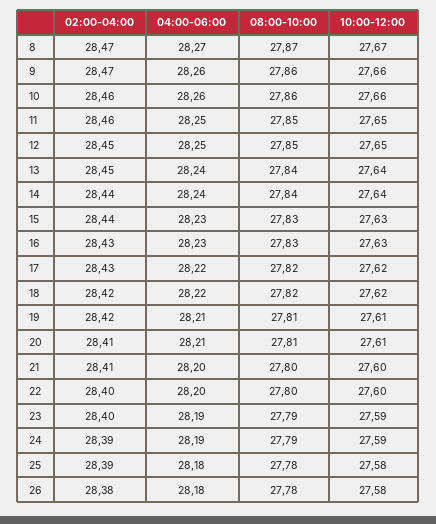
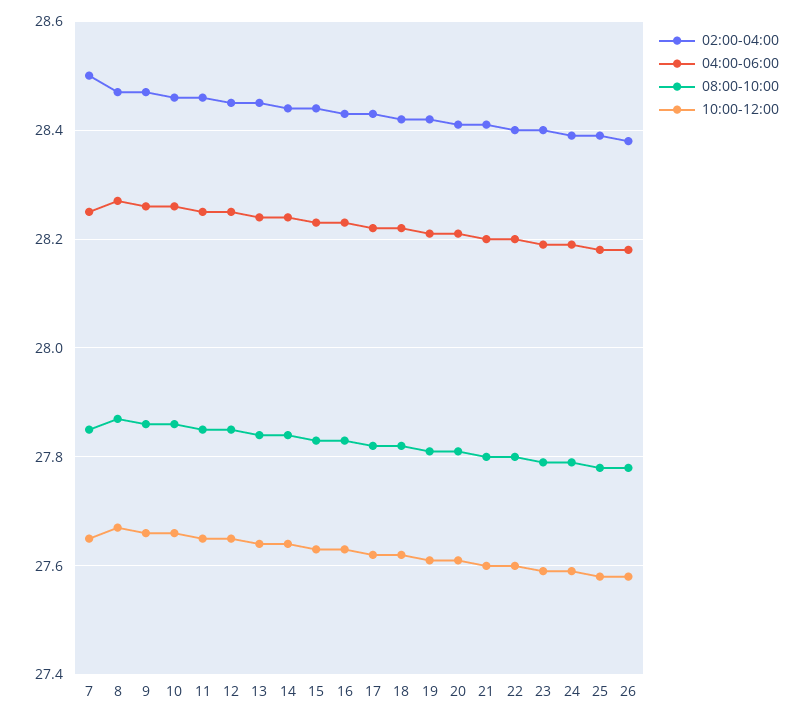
  {
    "02:00-04:00": {
      "8": 28.47,
      "9": 28.47,
      "10": 28.46,
      "11": 28.46,
      "12": 28.45,
      "13": 28.45,
      "14": 28.44,
      "15": 28.44,
      "16": 28.43,
      "17": 28.43,
      "18": 28.42,
      "19": 28.42,
      "20": 28.41,
      "21": 28.41,
      "22": 28.4,
      "23": 28.4,
      "24": 28.39,
      "25": 28.39,
-     "26": 28.38
+     "26": 28.38,
+     "7": 28.5
    },
    "04:00-06:00": {
      "8": 28.27,
      "9": 28.26,
      "10": 28.26,
      "11": 28.25,
      "12": 28.25,
      "13": 28.24,
      "14": 28.24,
      "15": 28.23,
      "16": 28.23,
      "17": 28.22,
      "18": 28.22,
      "19": 28.21,
      "20": 28.21,
      "21": 28.2,
      "22": 28.2,
      "23": 28.19,
      "24": 28.19,
      "25": 28.18,
-     "26": 28.18
+     "26": 28.18,
+     "7": 28.25
    },
    "08:00-10:00": {
      "8": 27.87,
      "9": 27.86,
      "10": 27.86,
      "11": 27.85,
      "12": 27.85,
      "13": 27.84,
      "14": 27.84,
      "15": 27.83,
      "16": 27.83,
      "17": 27.82,
      "18": 27.82,
      "19": 27.81,
      "20": 27.81,
      "21": 27.8,
      "22": 27.8,
      "23": 27.79,
      "24": 27.79,
      "25": 27.78,
-     "26": 27.78
+     "26": 27.78,
+     "7": 27.85
    },
    "10:00-12:00": {
      "8": 27.67,
      "9": 27.66,
      "10": 27.66,
      "11": 27.65,
      "12": 27.65,
      "13": 27.64,
      "14": 27.64,
      "15": 27.63,
      "16": 27.63,
      "17": 27.62,
      "18": 27.62,
      "19": 27.61,
      "20": 27.61,
      "21": 27.6,
      "22": 27.6,
      "23": 27.59,
      "24": 27.59,
      "25": 27.58,
-     "26": 27.58
+     "26": 27.58,
+     "7": 27.65
    }
  }

